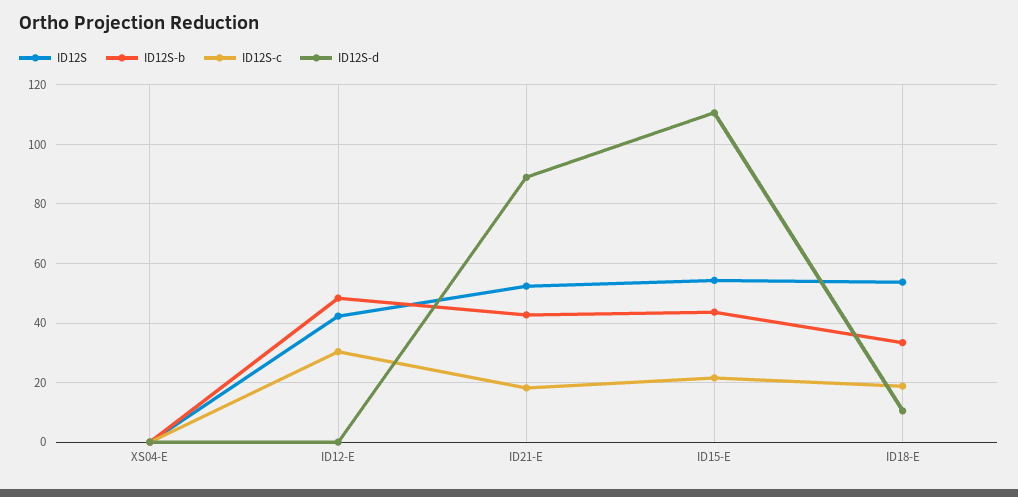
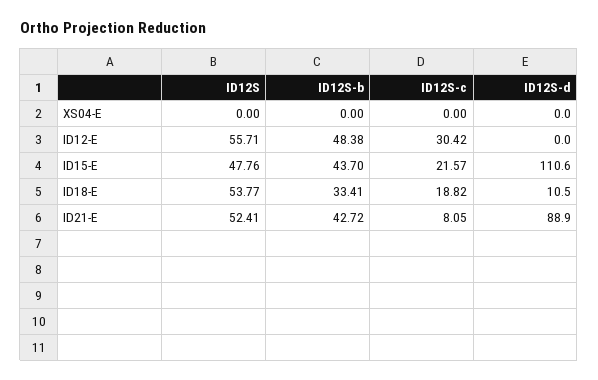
  {
    "ID12S": {
      "XS04-E": 0,
-     "ID12-E": 42.5,
+     "ID12-E": 55.71,
      "ID21-E": 52.41,
-     "ID15-E": 55,
+     "ID15-E": 47.76,
      "ID18-E": 53.77
    },
    "ID12S-b": {
      "XS04-E": 0,
      "ID12-E": 48.38,
      "ID21-E": 42.72,
      "ID15-E": 43.7,
      "ID18-E": 33.41
    },
    "ID12S-c": {
      "XS04-E": 0,
      "ID12-E": 30.42,
-     "ID21-E": 17.5,
+     "ID21-E": 8.05,
      "ID15-E": 21.57,
      "ID18-E": 18.82
    },
    "ID12S-d": {
      "XS04-E": 0,
      "ID12-E": 0,
      "ID21-E": 88.9,
      "ID15-E": 110.6,
      "ID18-E": 10.5
    }
  }

